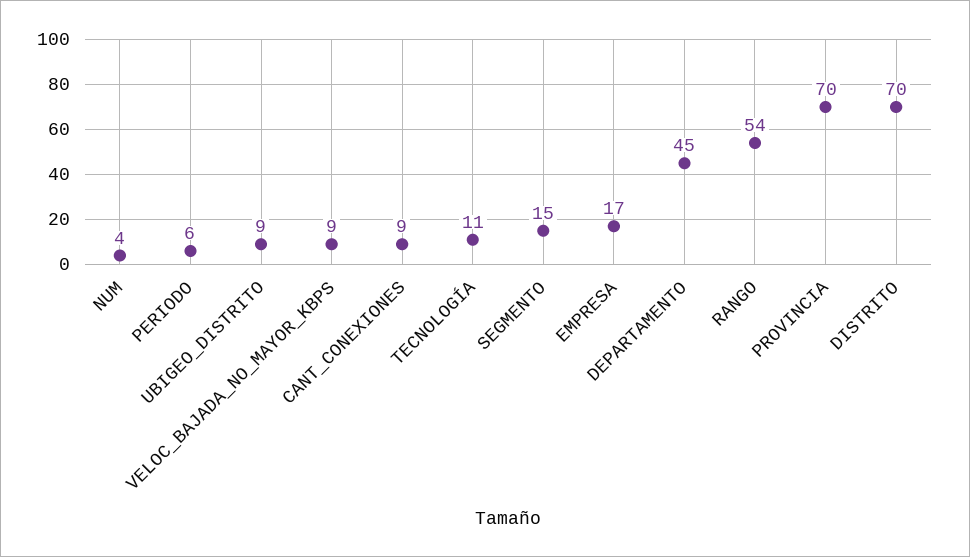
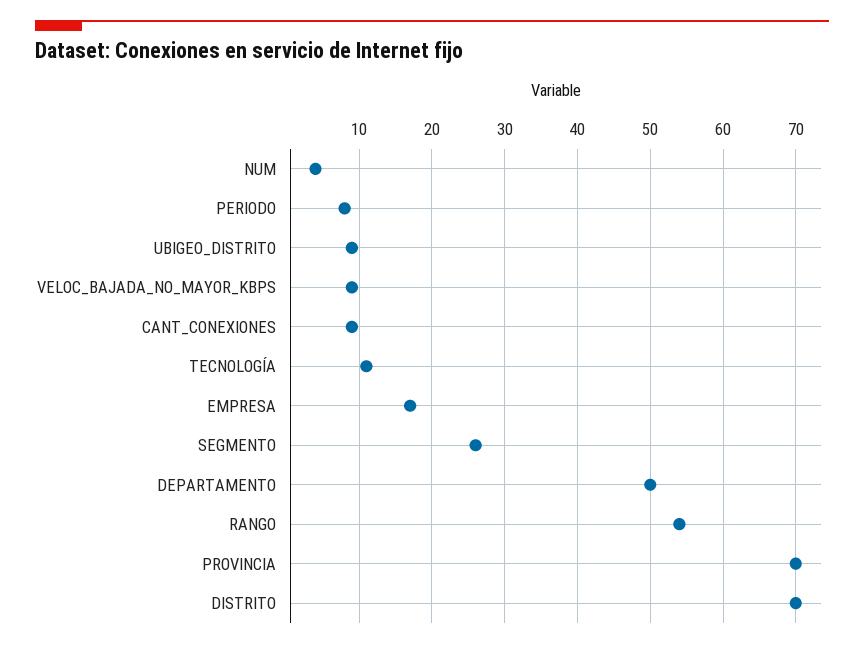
  {
    "NUM": 4,
-   "PERIODO": 6,
+   "PERIODO": 8,
    "UBIGEO_DISTRITO": 9,
    "VELOC_BAJADA_NO_MAYOR_KBPS": 9,
    "CANT_CONEXIONES": 9,
    "TECNOLOGÍA": 11,
-   "SEGMENTO": 15,
+   "SEGMENTO": 26,
    "EMPRESA": 17,
-   "DEPARTAMENTO": 45,
+   "DEPARTAMENTO": 50,
    "RANGO": 54,
    "PROVINCIA": 70,
    "DISTRITO": 70
  }

